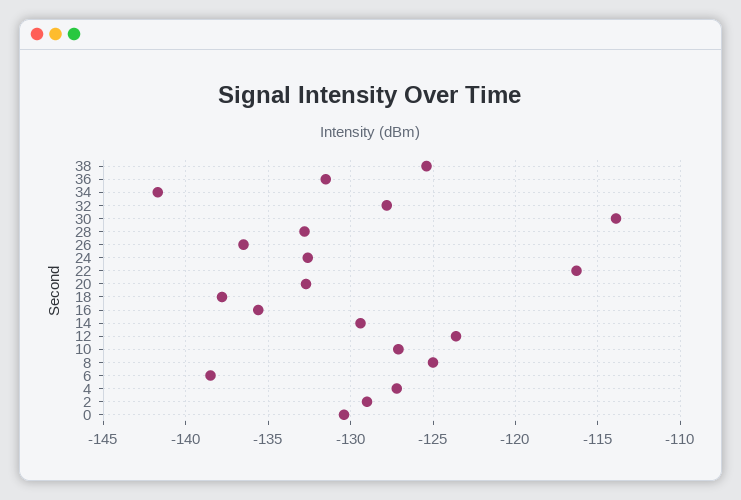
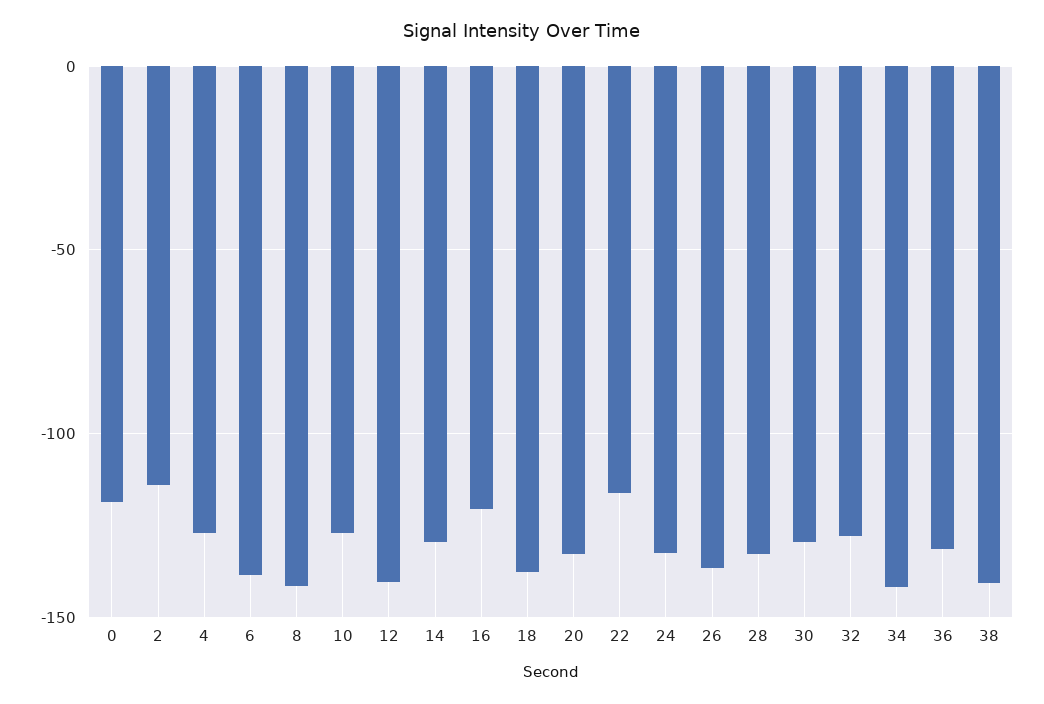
  {
-   "38": -125.5,
+   "38": -140,
    "36": -131.5,
    "34": -141.5,
    "32": -128,
-   "30": -114,
+   "30": -130,
    "28": -133,
    "26": -136.5,
    "24": -132.5,
    "22": -116.5,
    "20": -132.5,
    "18": -138,
-   "16": -135.5,
+   "16": -120,
    "14": -129.5,
-   "12": -123.5,
+   "12": -140,
    "10": -127,
-   "8": -125,
+   "8": -140,
    "6": -138.5,
    "4": -127,
-   "2": -129,
+   "2": -115,
-   "0": -130.5
+   "0": -120
  }

